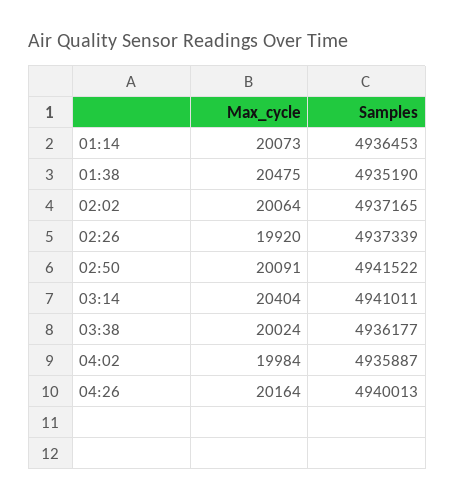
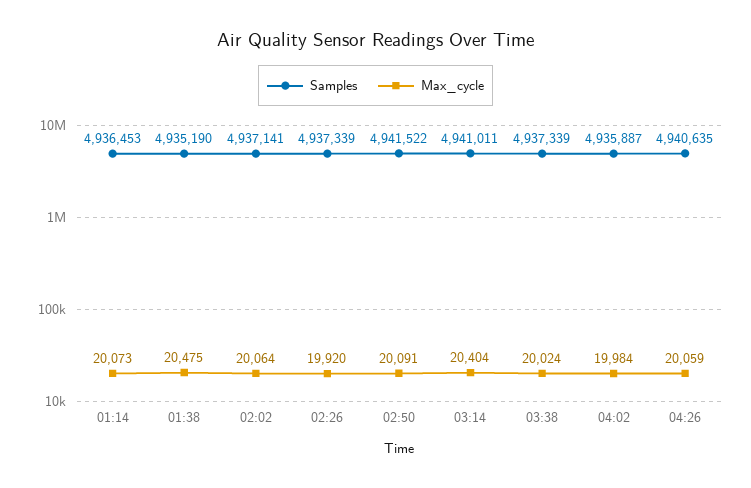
  {
    "Max_cycle": {
      "01:14": 20073,
      "01:38": 20475,
      "02:02": 20064,
      "02:26": 19920,
      "02:50": 20091,
      "03:14": 20404,
      "03:38": 20024,
      "04:02": 19984,
-     "04:26": 20164
+     "04:26": 20059
    },
    "Samples": {
      "01:14": 4936453,
      "01:38": 4935190,
-     "02:02": 4937165,
+     "02:02": 4937141,
      "02:26": 4937339,
      "02:50": 4941522,
      "03:14": 4941011,
-     "03:38": 4936177,
+     "03:38": 4937339,
      "04:02": 4935887,
-     "04:26": 4940013
+     "04:26": 4940635
    }
  }

